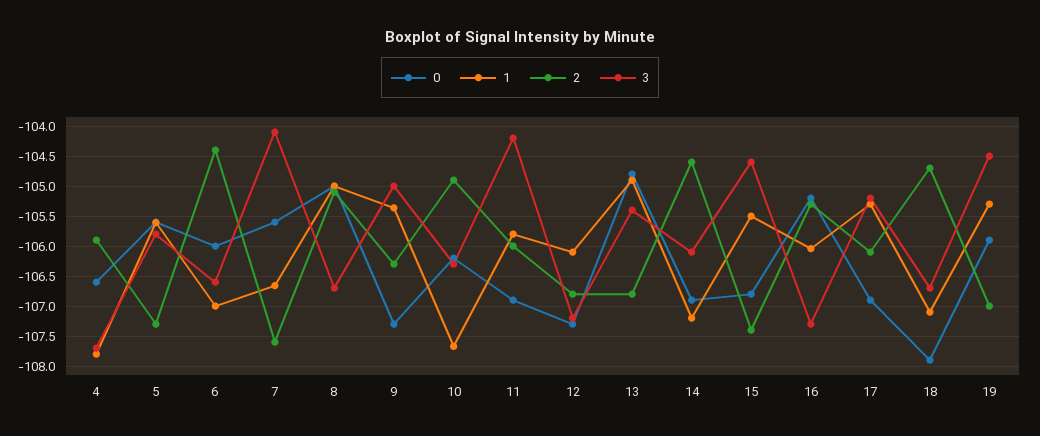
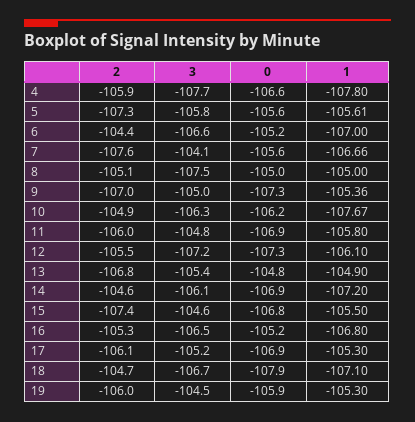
  {
    "0": {
      "4": -106.6,
      "5": -105.6,
-     "6": -106,
+     "6": -105.2,
      "7": -105.6,
      "8": -105,
      "9": -107.3,
      "10": -106.2,
      "11": -106.9,
      "12": -107.3,
      "13": -104.8,
      "14": -106.9,
      "15": -106.8,
      "16": -105.2,
      "17": -106.9,
      "18": -107.9,
      "19": -105.9
    },
    "1": {
      "4": -107.8,
      "5": -105.61,
      "6": -107,
      "7": -106.66,
      "8": -105,
      "9": -105.36,
      "10": -107.67,
      "11": -105.8,
      "12": -106.1,
      "13": -104.9,
      "14": -107.2,
      "15": -105.5,
-     "16": -106,
+     "16": -106.8,
      "17": -105.3,
      "18": -107.1,
      "19": -105.3
    },
    "2": {
      "4": -105.9,
      "5": -107.3,
      "6": -104.4,
      "7": -107.6,
      "8": -105.1,
-     "9": -106.25,
+     "9": -107,
      "10": -104.9,
      "11": -106,
-     "12": -106.75,
+     "12": -105.5,
      "13": -106.8,
      "14": -104.6,
      "15": -107.4,
      "16": -105.3,
      "17": -106.1,
      "18": -104.7,
-     "19": -107
+     "19": -106
    },
    "3": {
      "4": -107.7,
      "5": -105.8,
      "6": -106.6,
      "7": -104.1,
-     "8": -106.75,
+     "8": -107.5,
      "9": -105,
      "10": -106.3,
-     "11": -104.25,
+     "11": -104.8,
      "12": -107.2,
      "13": -105.4,
      "14": -106.1,
      "15": -104.6,
-     "16": -107.25,
+     "16": -106.5,
      "17": -105.2,
      "18": -106.7,
      "19": -104.5
    }
  }

